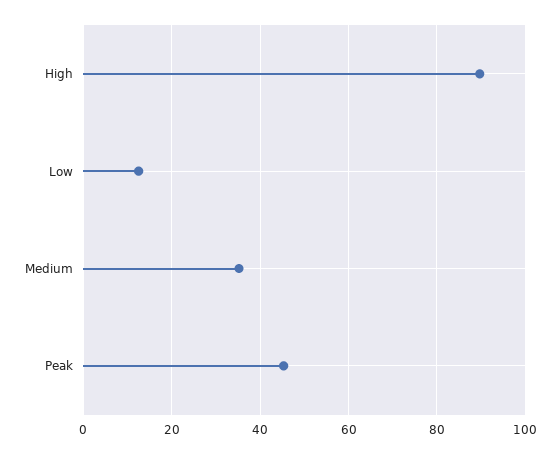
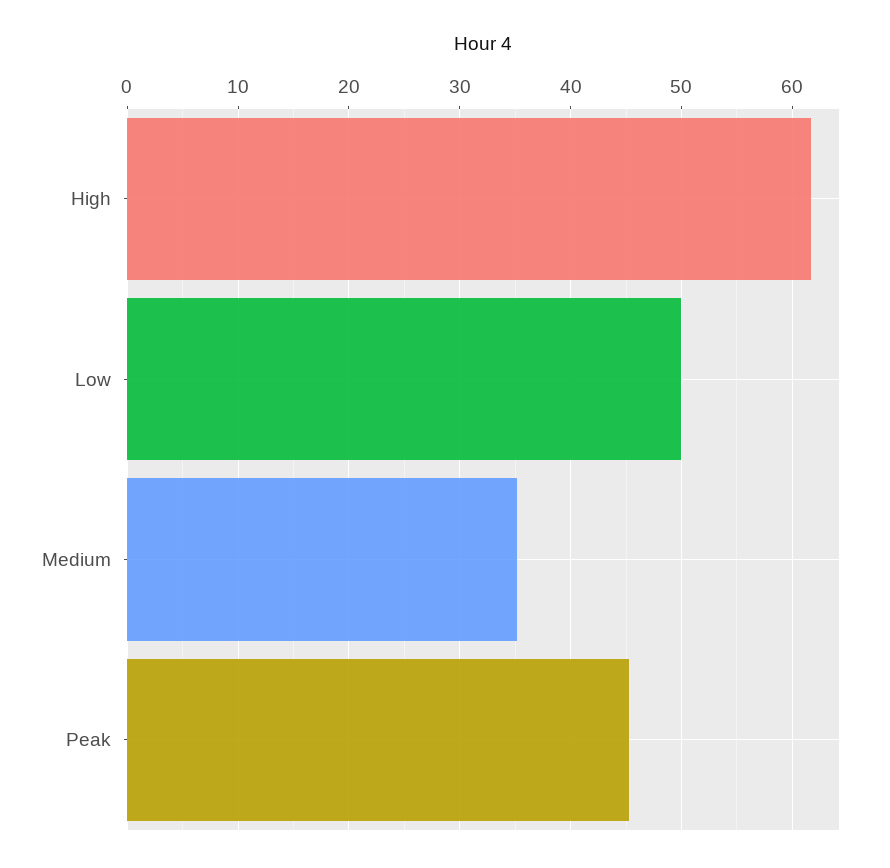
  {
-   "High": 90,
+   "High": 62,
-   "Low": 12,
+   "Low": 50,
    "Medium": 35,
    "Peak": 45
  }

